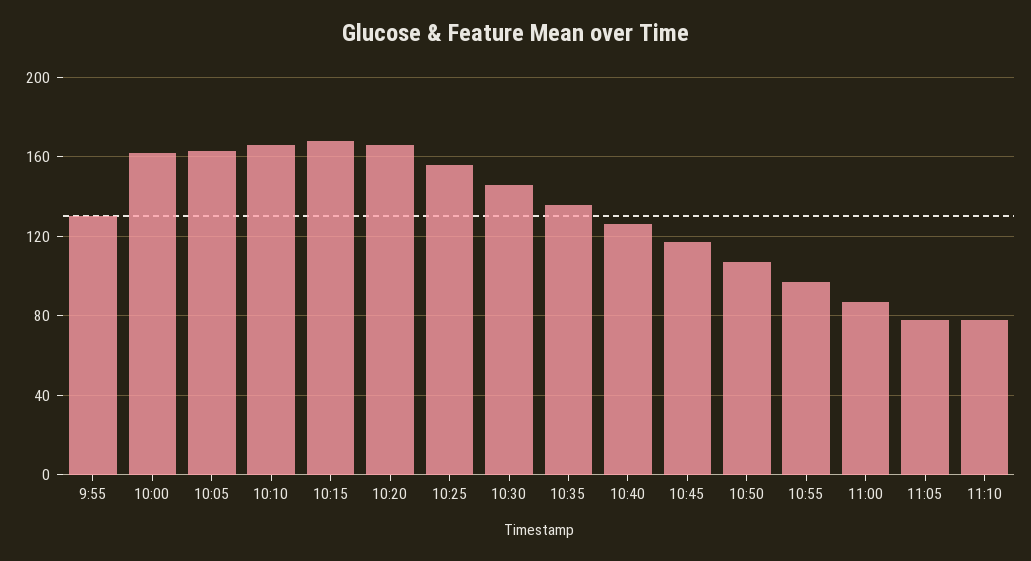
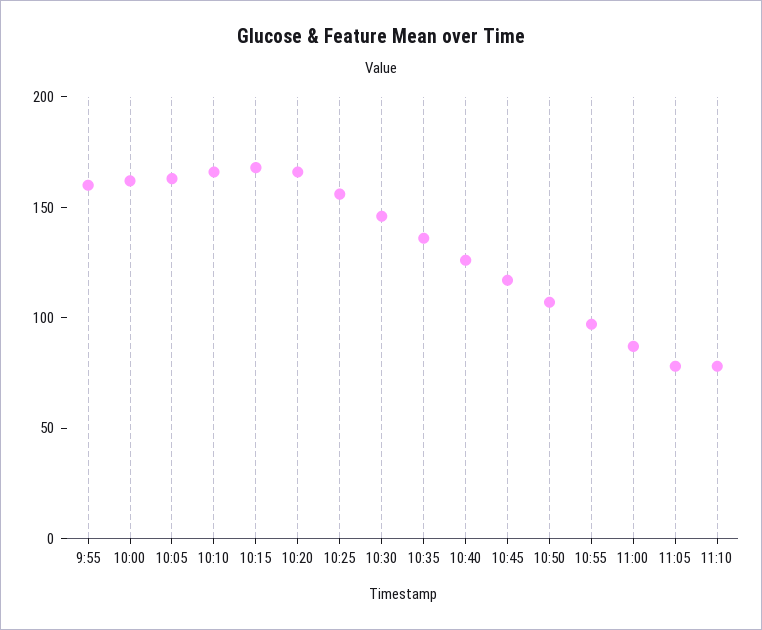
  {
-   "9:55": 130,
+   "9:55": 160,
    "10:00": 160,
    "10:05": 165,
    "10:10": 165,
    "10:15": 170,
    "10:20": 165,
    "10:25": 155,
    "10:30": 145,
    "10:35": 135,
    "10:40": 125,
    "10:45": 115,
    "10:50": 105,
    "10:55": 95,
    "11:00": 85,
    "11:05": 80,
    "11:10": 80
  }

